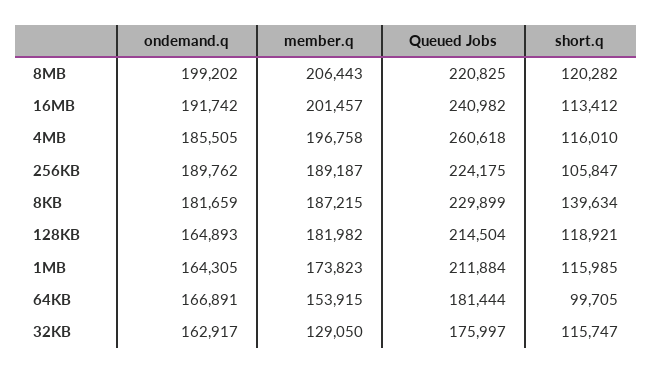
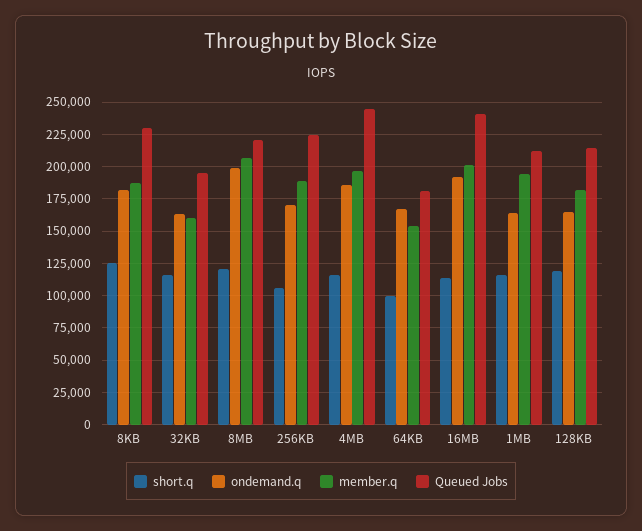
  {
    "ondemand.q": {
      "8MB": 199202,
      "16MB": 191742,
      "4MB": 185505,
-     "256KB": 189762,
+     "256KB": 170000,
      "8KB": 181659,
      "128KB": 164893,
      "1MB": 164305,
      "64KB": 166891,
      "32KB": 162917
    },
    "member.q": {
      "8MB": 206443,
      "16MB": 201457,
      "4MB": 196758,
      "256KB": 189187,
      "8KB": 187215,
      "128KB": 181982,
-     "1MB": 173823,
+     "1MB": 195000,
      "64KB": 153915,
-     "32KB": 129050
+     "32KB": 160000
    },
    "Queued Jobs": {
      "8MB": 220825,
      "16MB": 240982,
-     "4MB": 260618,
+     "4MB": 245000,
      "256KB": 224175,
      "8KB": 229899,
      "128KB": 214504,
      "1MB": 211884,
      "64KB": 181444,
-     "32KB": 175997
+     "32KB": 195000
    },
    "short.q": {
      "8MB": 120282,
      "16MB": 113412,
      "4MB": 116010,
      "256KB": 105847,
-     "8KB": 139634,
+     "8KB": 125000,
      "128KB": 118921,
      "1MB": 115985,
      "64KB": 99705,
      "32KB": 115747
    }
  }

